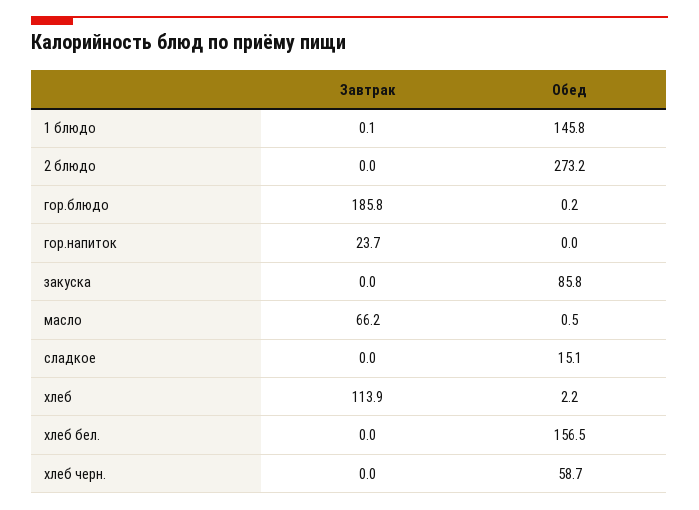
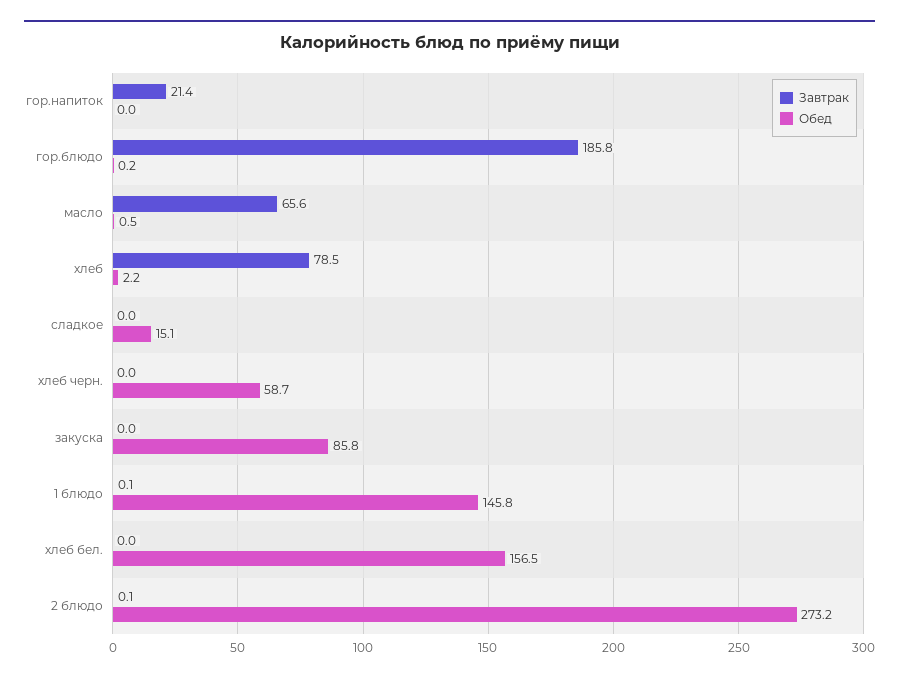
  {
    "Завтрак": {
      "1 блюдо": 0.1,
-     "2 блюдо": 0,
+     "2 блюдо": 0.1,
      "гор.блюдо": 185.8,
-     "гор.напиток": 23.7,
+     "гор.напиток": 21.4,
      "закуска": 0,
-     "масло": 66.2,
+     "масло": 65.6,
      "сладкое": 0,
-     "хлеб": 113.9,
+     "хлеб": 78.5,
      "хлеб бел.": 0,
      "хлеб черн.": 0
    },
    "Обед": {
      "1 блюдо": 145.8,
      "2 блюдо": 273.2,
      "гор.блюдо": 0.2,
      "гор.напиток": 0,
      "закуска": 85.8,
      "масло": 0.5,
      "сладкое": 15.1,
      "хлеб": 2.2,
      "хлеб бел.": 156.5,
      "хлеб черн.": 58.7
    }
  }

